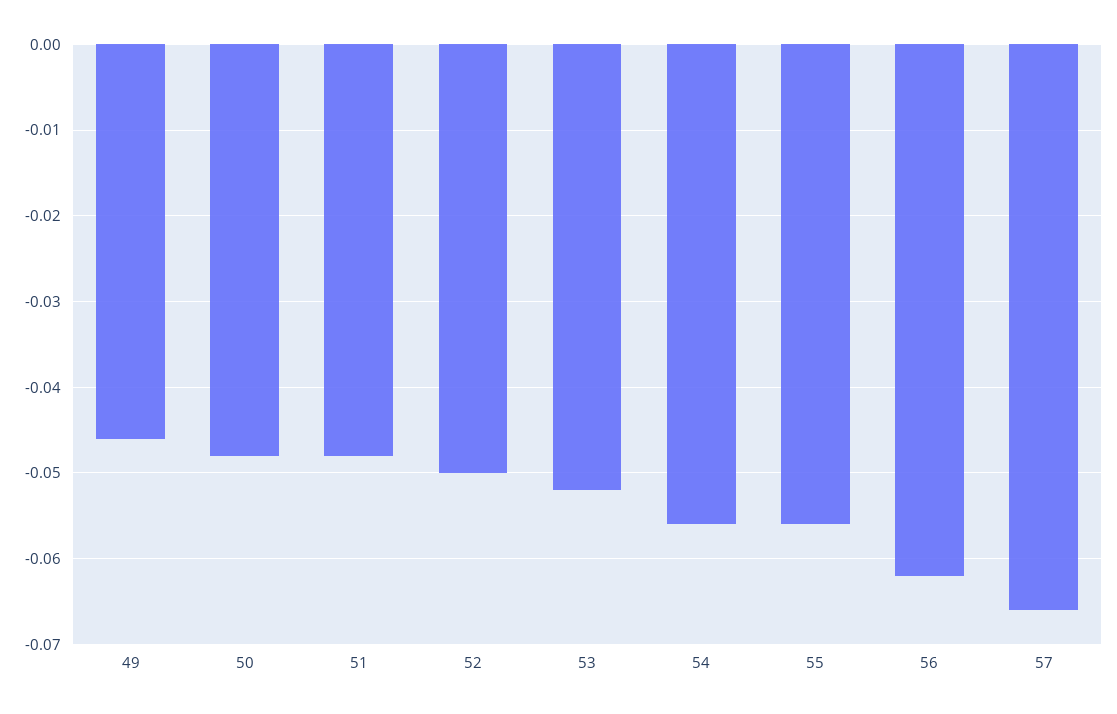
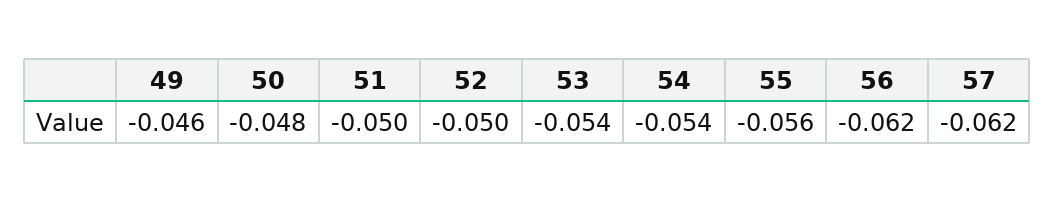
  {
    "49": -0.046,
    "50": -0.048,
-   "51": -0.048,
+   "51": -0.05,
    "52": -0.05,
-   "53": -0.052,
+   "53": -0.054,
-   "54": -0.056,
+   "54": -0.054,
    "55": -0.056,
    "56": -0.062,
-   "57": -0.066
+   "57": -0.062
  }

